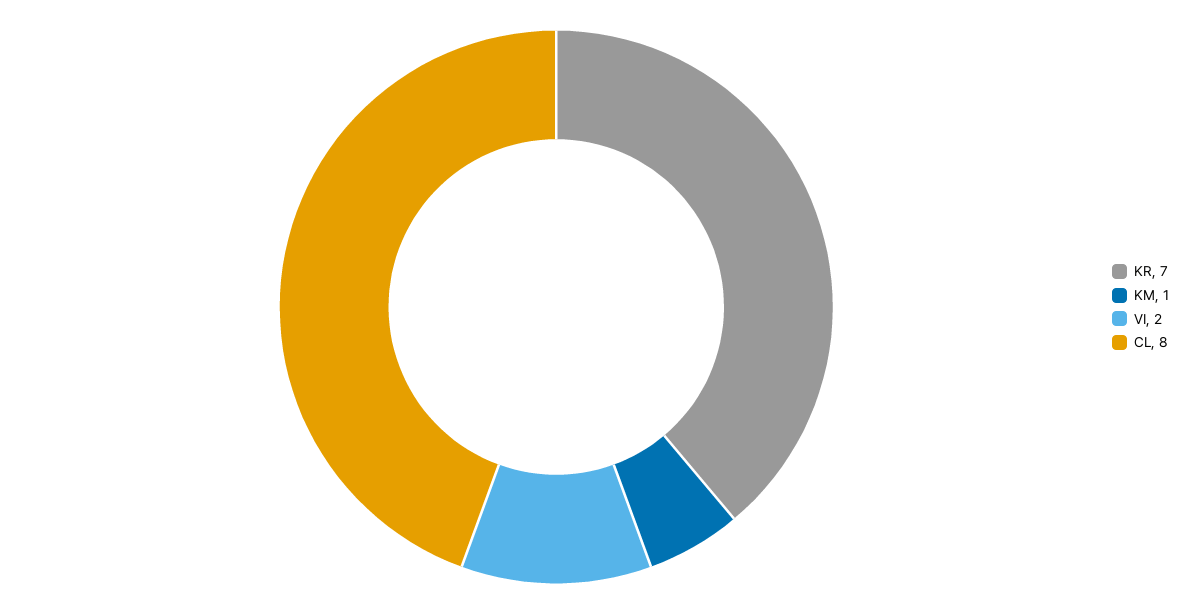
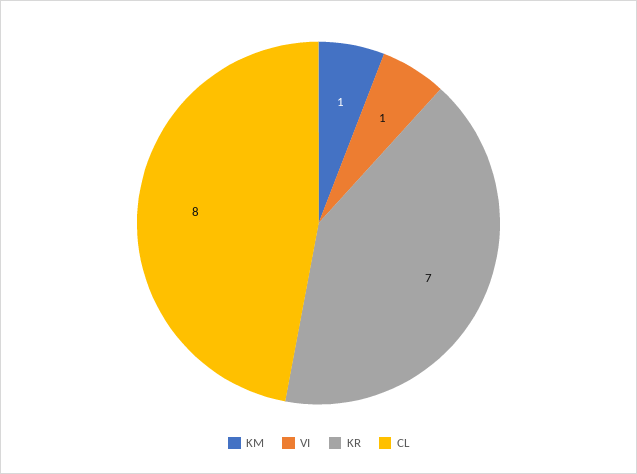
  {
    "KR": 7,
    "KM": 1,
-   "VI": 2,
+   "VI": 1,
    "CL": 8
  }

